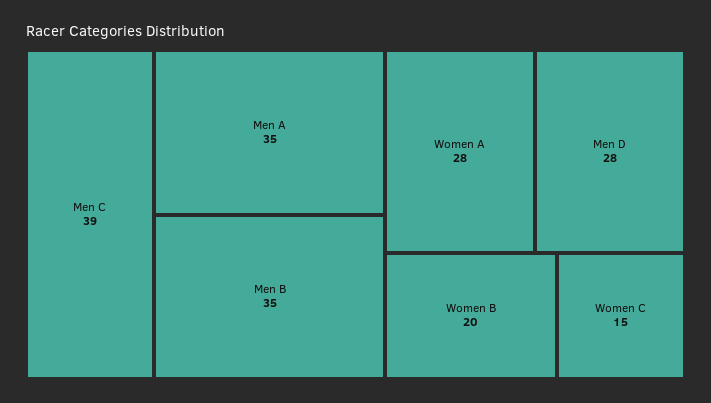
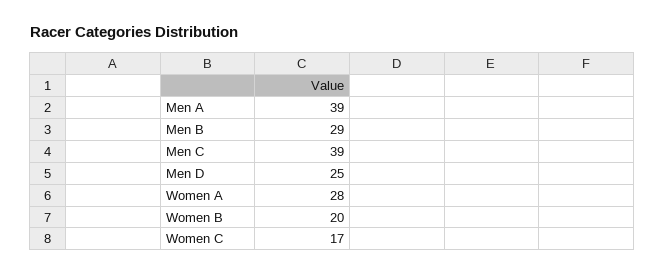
  {
    "Men C": 39,
-   "Men A": 35,
+   "Men A": 39,
-   "Men B": 35,
+   "Men B": 29,
    "Women A": 28,
-   "Men D": 28,
+   "Men D": 25,
    "Women B": 20,
-   "Women C": 15
+   "Women C": 17
  }

